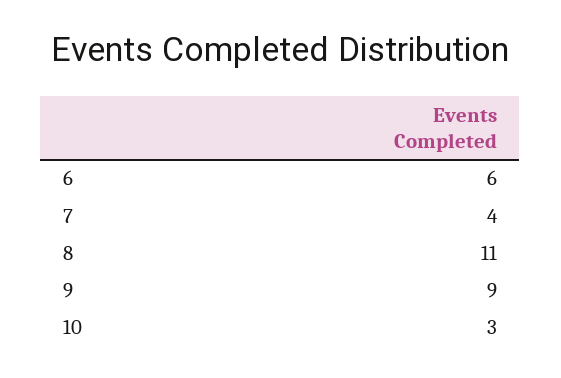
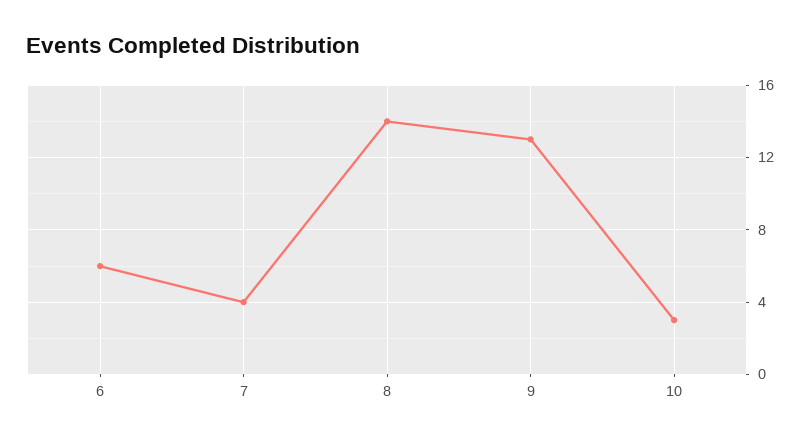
  {
    "6": 6,
    "7": 4,
-   "8": 11,
+   "8": 14,
-   "9": 9,
+   "9": 13,
    "10": 3
  }

